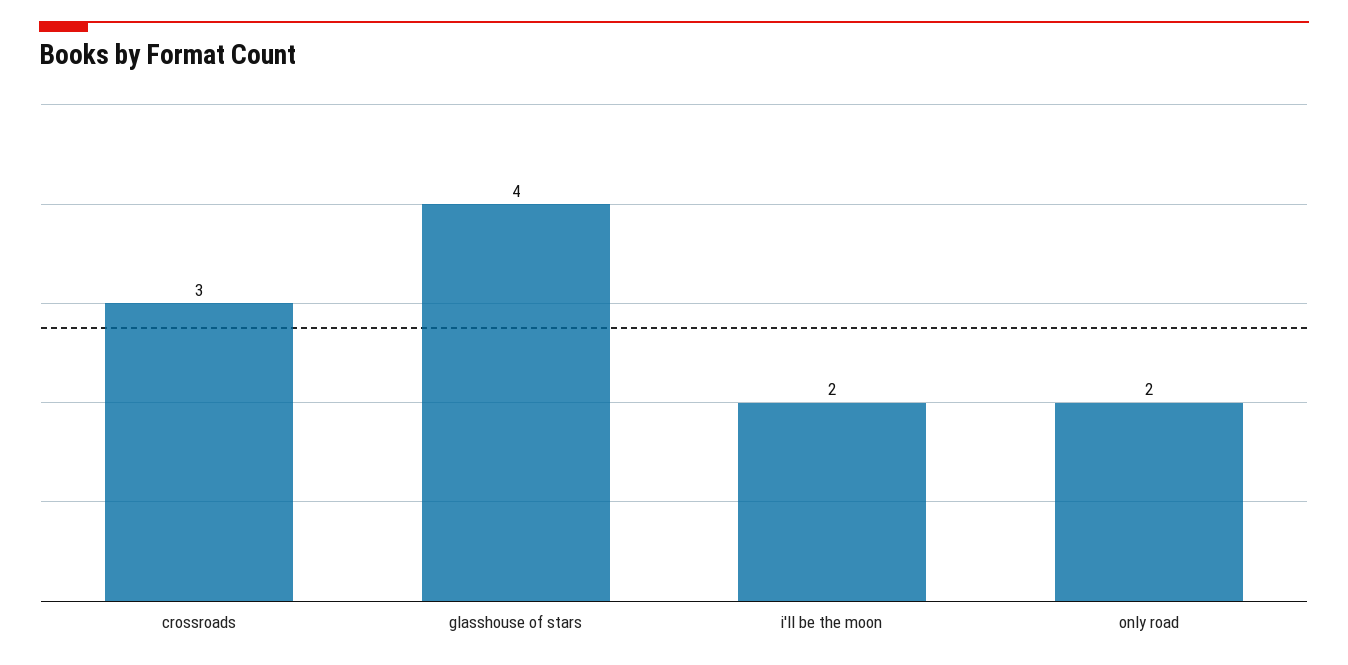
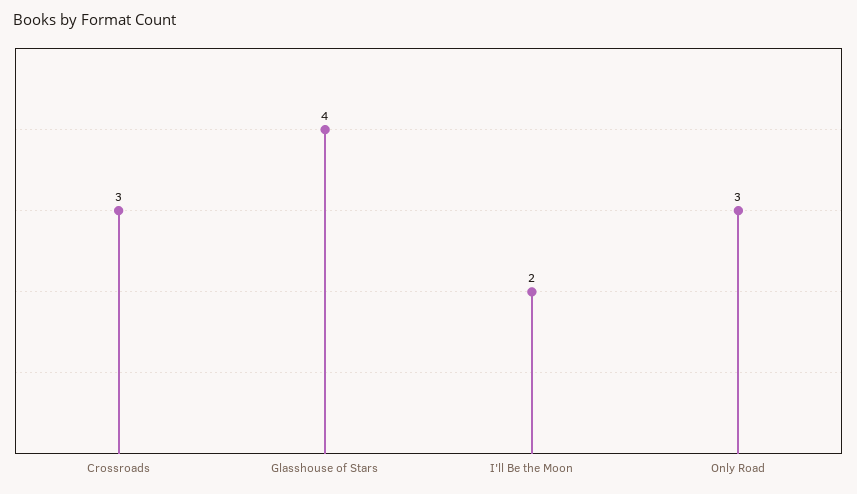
  {
    "crossroads": 3,
    "glasshouse of stars": 4,
    "i'll be the moon": 2,
-   "only road": 2
+   "only road": 3
  }

